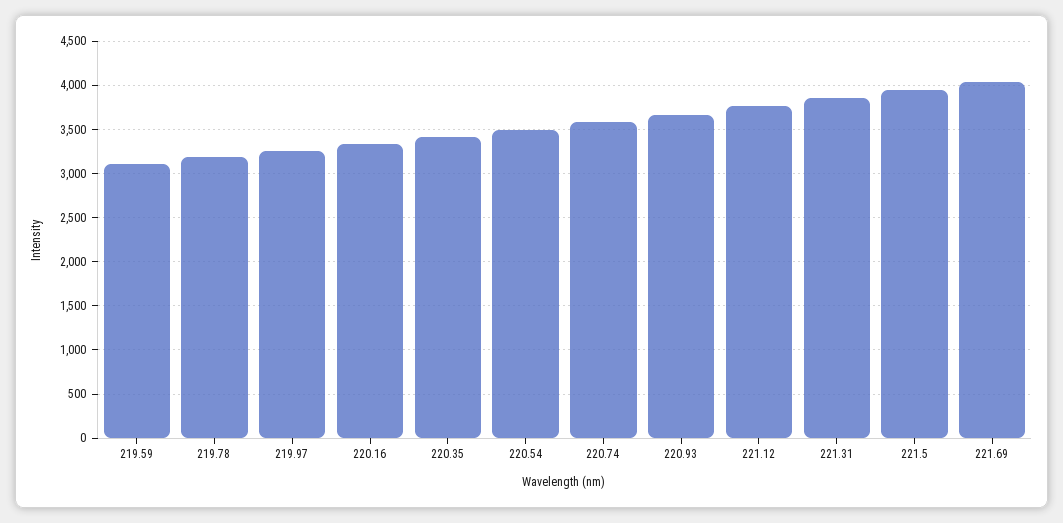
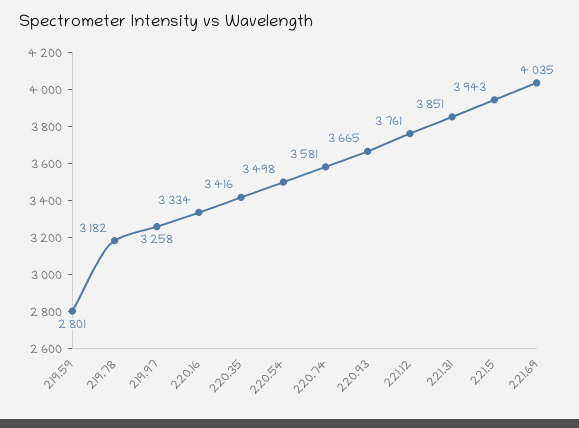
  {
-   "219.59": 3100,
+   "219.59": 2801,
    "219.78": 3182,
    "219.97": 3258,
    "220.16": 3334,
    "220.35": 3416,
    "220.54": 3498,
    "220.74": 3581,
    "220.93": 3665,
    "221.12": 3761,
    "221.31": 3851,
    "221.5": 3943,
    "221.69": 4035
  }

